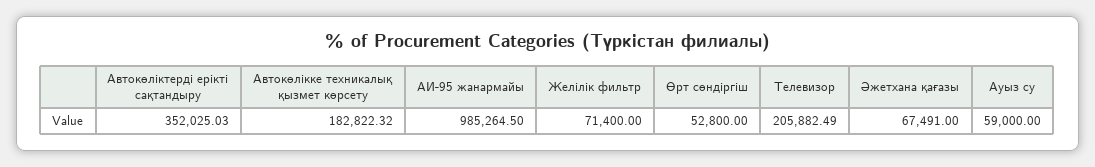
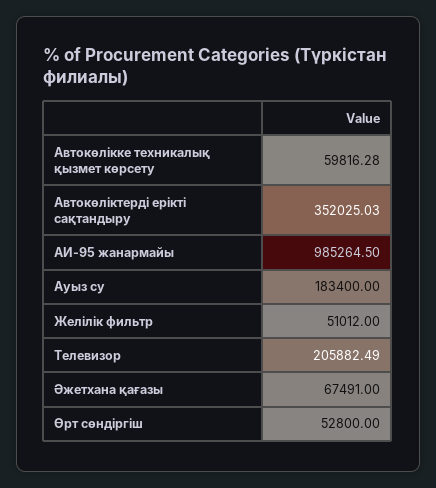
  {
    "Автокөліктерді ерікті сақтандыру": 352025.03,
-   "Автокөлікке техникалық қызмет көрсету": 182822.32,
+   "Автокөлікке техникалық қызмет көрсету": 59816.28,
    "АИ-95 жанармайы": 985264.5,
-   "Желілік фильтр": 71400,
+   "Желілік фильтр": 51012,
    "Өрт сөндіргіш": 52800,
    "Телевизор": 205882.49,
    "Әжетхана қағазы": 67491,
-   "Ауыз су": 59000
+   "Ауыз су": 183400
  }

